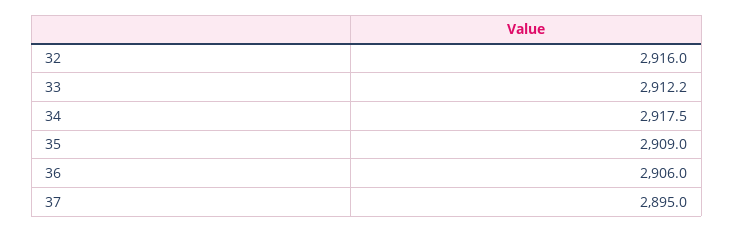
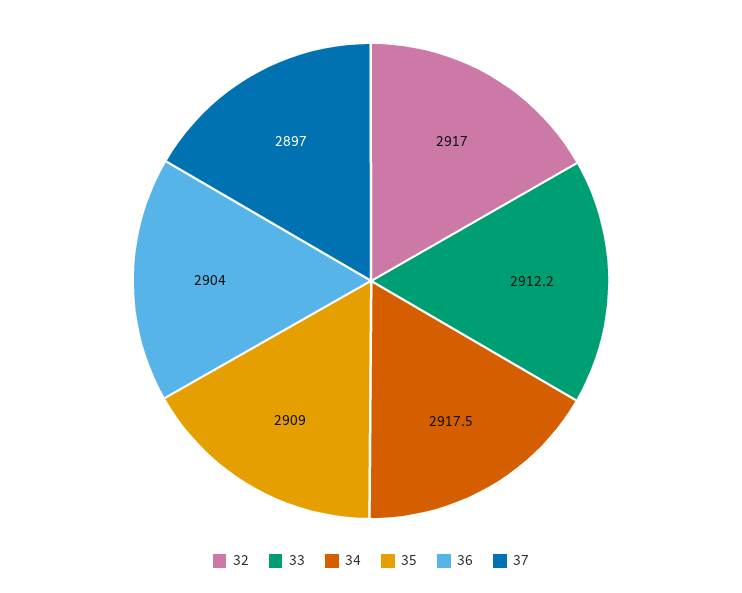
  {
-   "32": 2916,
+   "32": 2917,
    "33": 2912.2,
    "34": 2917.5,
    "35": 2909,
-   "36": 2906,
+   "36": 2904,
-   "37": 2895
+   "37": 2897
  }

